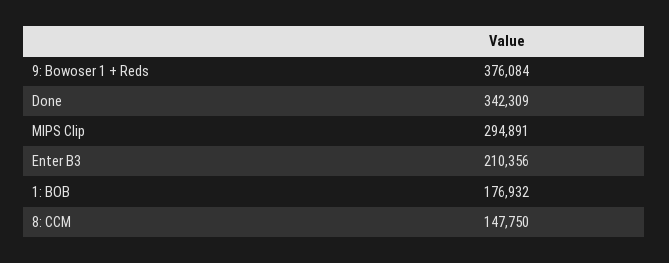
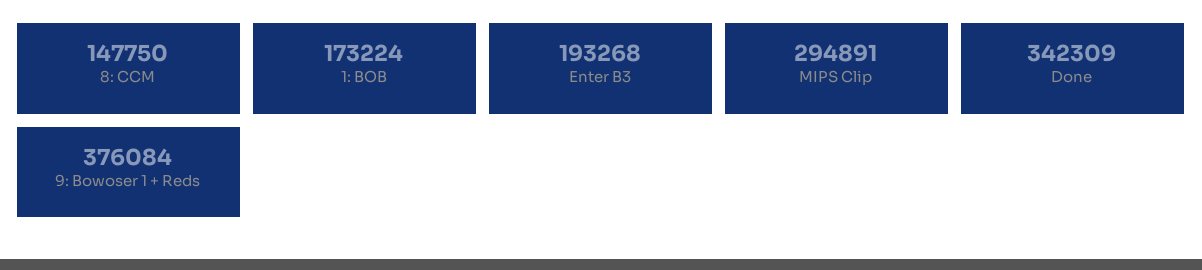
  {
    "9: Bowoser 1 + Reds": 376084,
    "Done": 342309,
    "MIPS Clip": 294891,
-   "Enter B3": 210356,
+   "Enter B3": 193268,
-   "1: BOB": 176932,
+   "1: BOB": 173224,
    "8: CCM": 147750
  }

